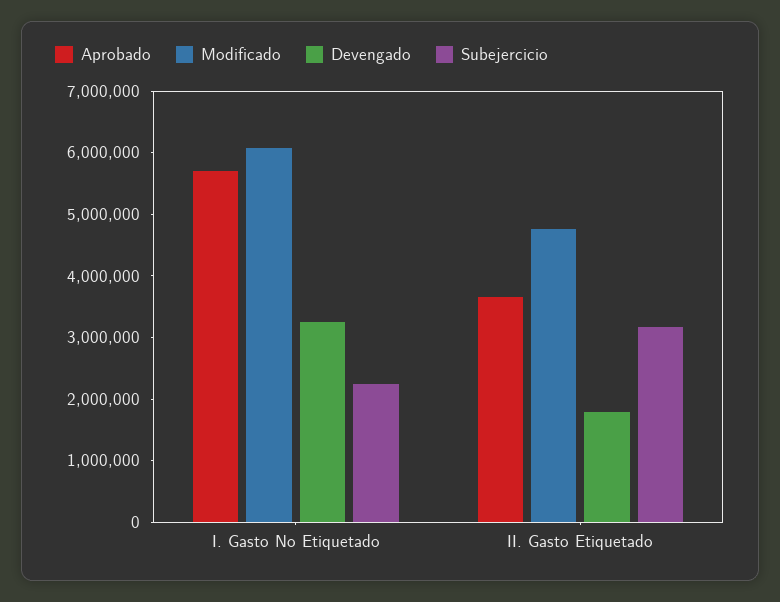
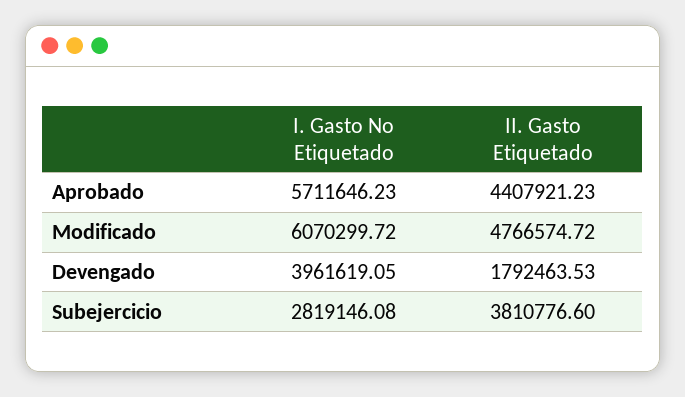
  {
    "Aprobado": {
      "I. Gasto No Etiquetado": 5711646.23,
-     "II. Gasto Etiquetado": 3600000
+     "II. Gasto Etiquetado": 4407921.23
    },
    "Modificado": {
      "I. Gasto No Etiquetado": 6070299.72,
      "II. Gasto Etiquetado": 4766574.72
    },
    "Devengado": {
-     "I. Gasto No Etiquetado": 3200000,
+     "I. Gasto No Etiquetado": 3961619.05,
      "II. Gasto Etiquetado": 1792463.53
    },
    "Subejercicio": {
-     "I. Gasto No Etiquetado": 2200000,
+     "I. Gasto No Etiquetado": 2819146.08,
-     "II. Gasto Etiquetado": 3200000
+     "II. Gasto Etiquetado": 3810776.6
    }
  }

